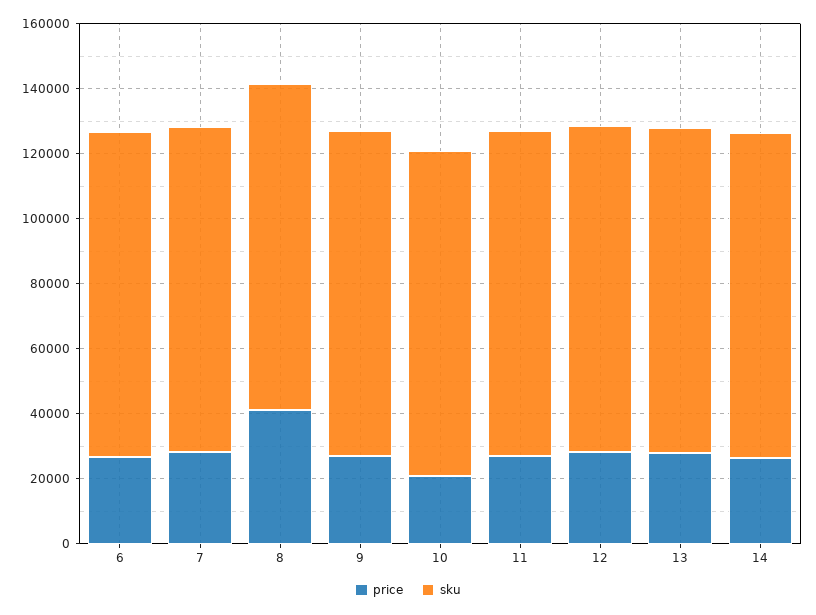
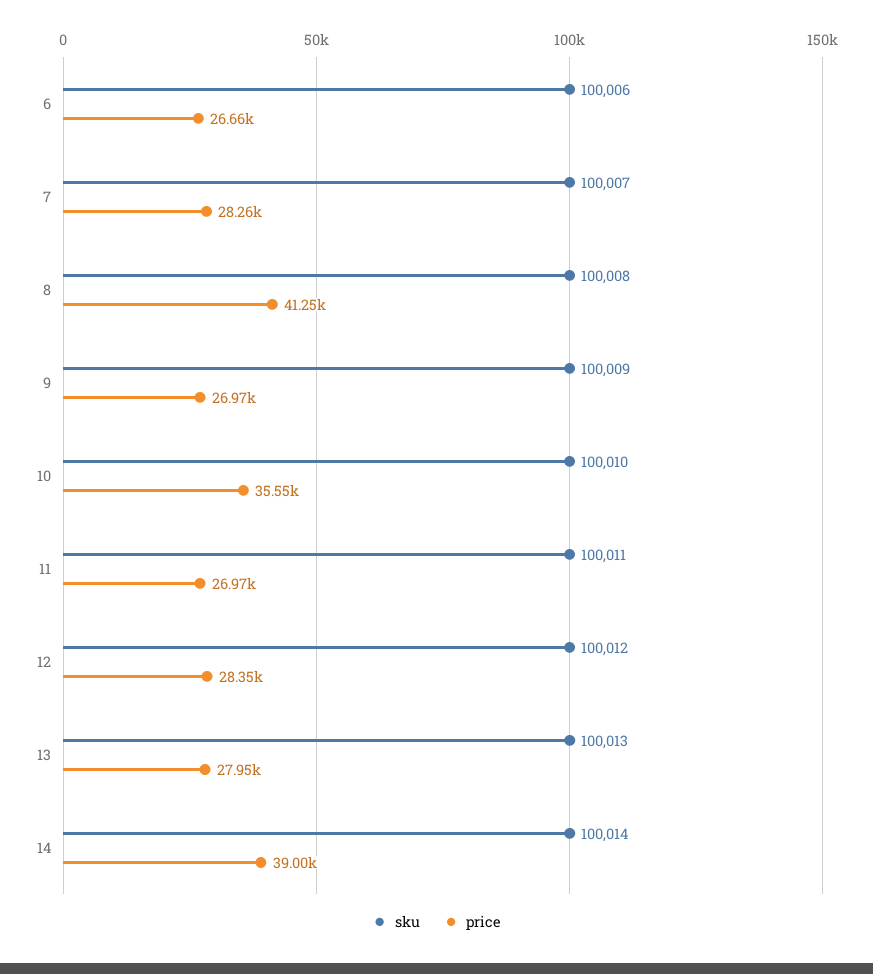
  {
    "price": {
      "6": 26660,
      "7": 28260,
      "8": 41250,
      "9": 26970,
-     "10": 20000,
+     "10": 35550,
      "11": 26970,
      "12": 28350,
      "13": 27950,
-     "14": 25000
+     "14": 39000
    },
    "sku": {
      "6": 100006,
      "7": 100007,
      "8": 100008,
      "9": 100009,
      "10": 100010,
      "11": 100011,
      "12": 100012,
      "13": 100013,
      "14": 100014
    }
  }

